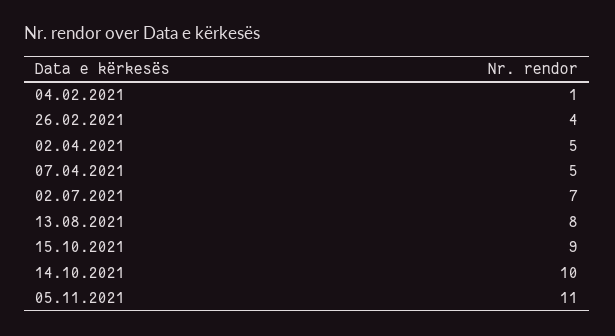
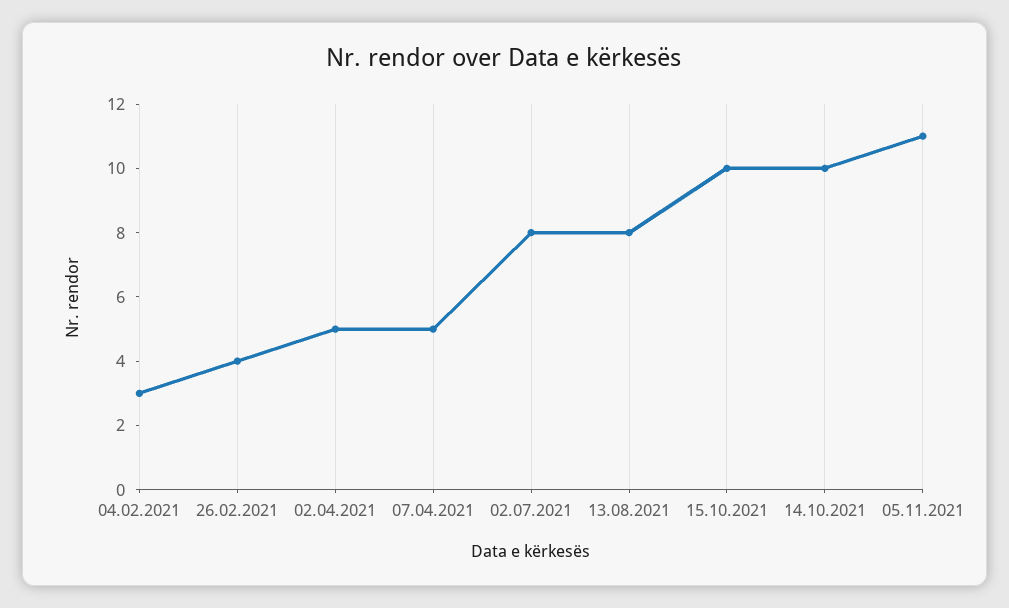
  {
-   "04.02.2021": 1,
+   "04.02.2021": 3,
    "26.02.2021": 4,
    "02.04.2021": 5,
    "07.04.2021": 5,
-   "02.07.2021": 7,
+   "02.07.2021": 8,
    "13.08.2021": 8,
-   "15.10.2021": 9,
+   "15.10.2021": 10,
    "14.10.2021": 10,
    "05.11.2021": 11
  }

